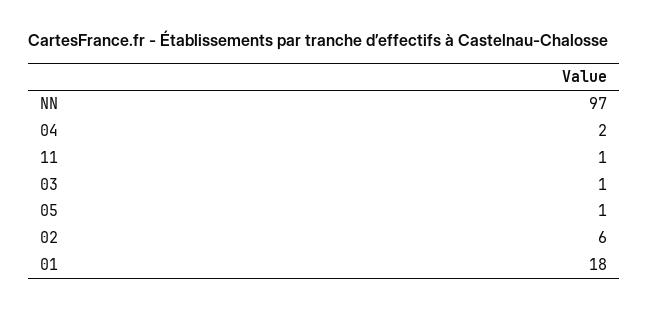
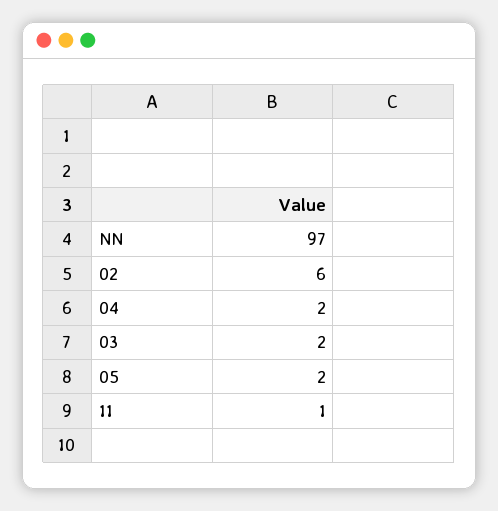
  {
    "NN": 97,
    "04": 2,
    "11": 1,
-   "03": 1,
+   "03": 2,
-   "05": 1,
+   "05": 2,
-   "02": 6,
+   "02": 6
-   "01": 18
  }

